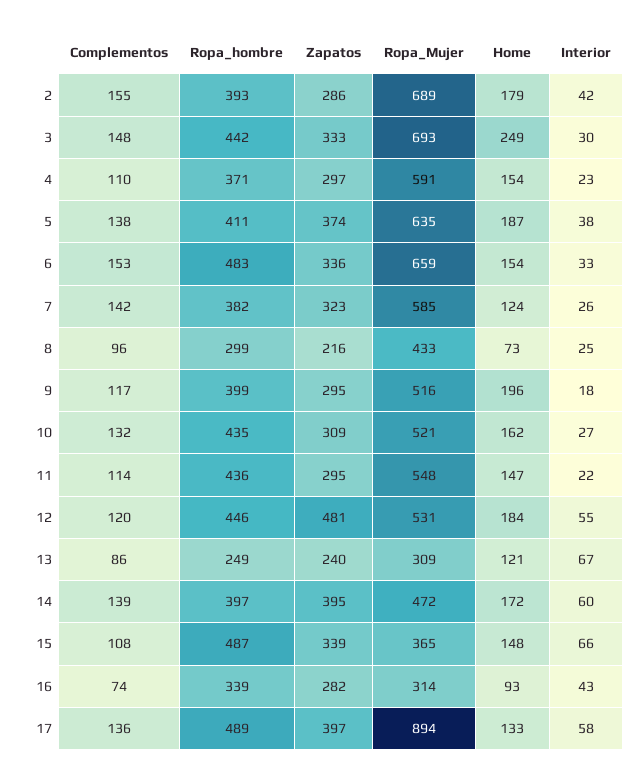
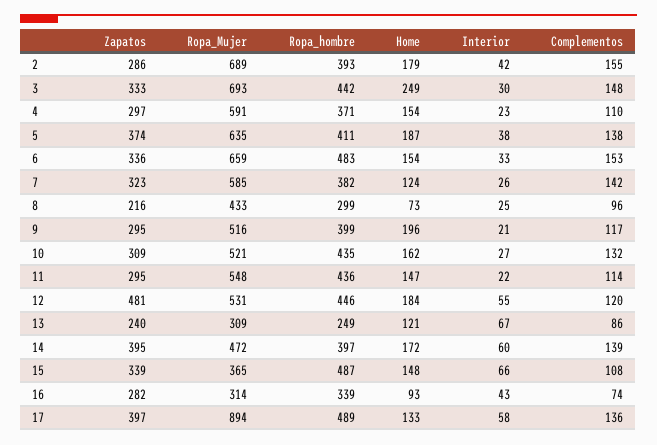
  {
    "Complementos": {
      "2": 155,
      "3": 148,
      "4": 110,
      "5": 138,
      "6": 153,
      "7": 142,
      "8": 96,
      "9": 117,
      "10": 132,
      "11": 114,
      "12": 120,
      "13": 86,
      "14": 139,
      "15": 108,
      "16": 74,
      "17": 136
    },
    "Ropa_hombre": {
      "2": 393,
      "3": 442,
      "4": 371,
      "5": 411,
      "6": 483,
      "7": 382,
      "8": 299,
      "9": 399,
      "10": 435,
      "11": 436,
      "12": 446,
      "13": 249,
      "14": 397,
      "15": 487,
      "16": 339,
      "17": 489
    },
    "Zapatos": {
      "2": 286,
      "3": 333,
      "4": 297,
      "5": 374,
      "6": 336,
      "7": 323,
      "8": 216,
      "9": 295,
      "10": 309,
      "11": 295,
      "12": 481,
      "13": 240,
      "14": 395,
      "15": 339,
      "16": 282,
      "17": 397
    },
    "Ropa_Mujer": {
      "2": 689,
      "3": 693,
      "4": 591,
      "5": 635,
      "6": 659,
      "7": 585,
      "8": 433,
      "9": 516,
      "10": 521,
      "11": 548,
      "12": 531,
      "13": 309,
      "14": 472,
      "15": 365,
      "16": 314,
      "17": 894
    },
    "Home": {
      "2": 179,
      "3": 249,
      "4": 154,
      "5": 187,
      "6": 154,
      "7": 124,
      "8": 73,
      "9": 196,
      "10": 162,
      "11": 147,
      "12": 184,
      "13": 121,
      "14": 172,
      "15": 148,
      "16": 93,
      "17": 133
    },
    "Interior": {
      "2": 42,
      "3": 30,
      "4": 23,
      "5": 38,
      "6": 33,
      "7": 26,
      "8": 25,
-     "9": 18,
+     "9": 21,
      "10": 27,
      "11": 22,
      "12": 55,
      "13": 67,
      "14": 60,
      "15": 66,
      "16": 43,
      "17": 58
    }
  }

